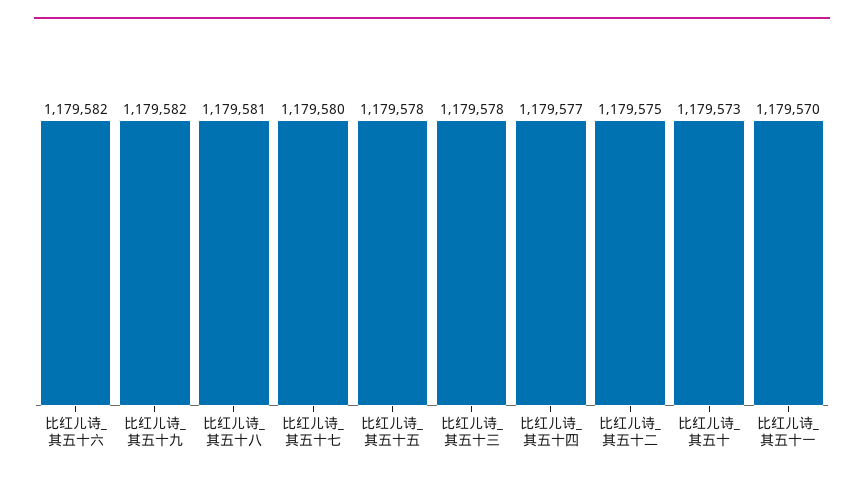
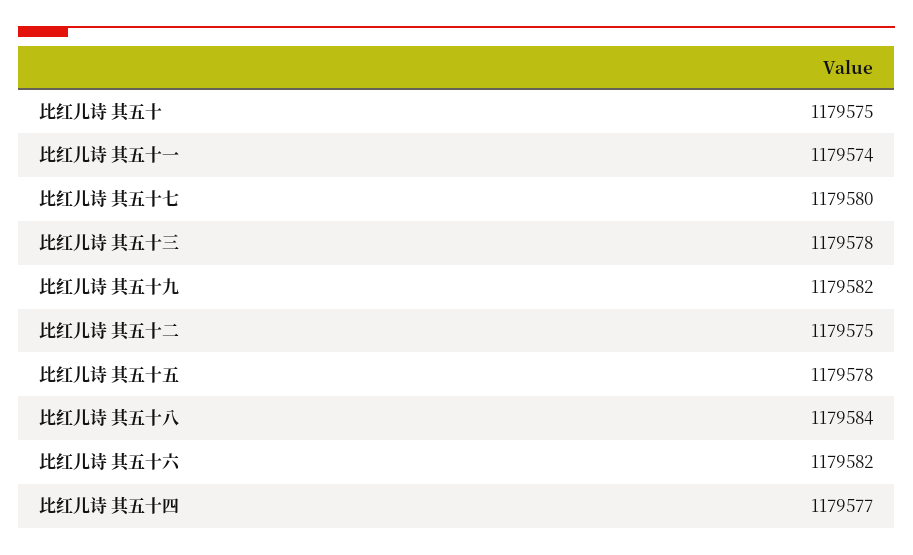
  {
    "比红儿诗_其五十六": 1179582,
    "比红儿诗_其五十九": 1179582,
-   "比红儿诗_其五十八": 1179581,
+   "比红儿诗_其五十八": 1179584,
    "比红儿诗_其五十七": 1179580,
    "比红儿诗_其五十五": 1179578,
    "比红儿诗_其五十三": 1179578,
    "比红儿诗_其五十四": 1179577,
    "比红儿诗_其五十二": 1179575,
-   "比红儿诗_其五十": 1179573,
+   "比红儿诗_其五十": 1179575,
-   "比红儿诗_其五十一": 1179570
+   "比红儿诗_其五十一": 1179574
  }

